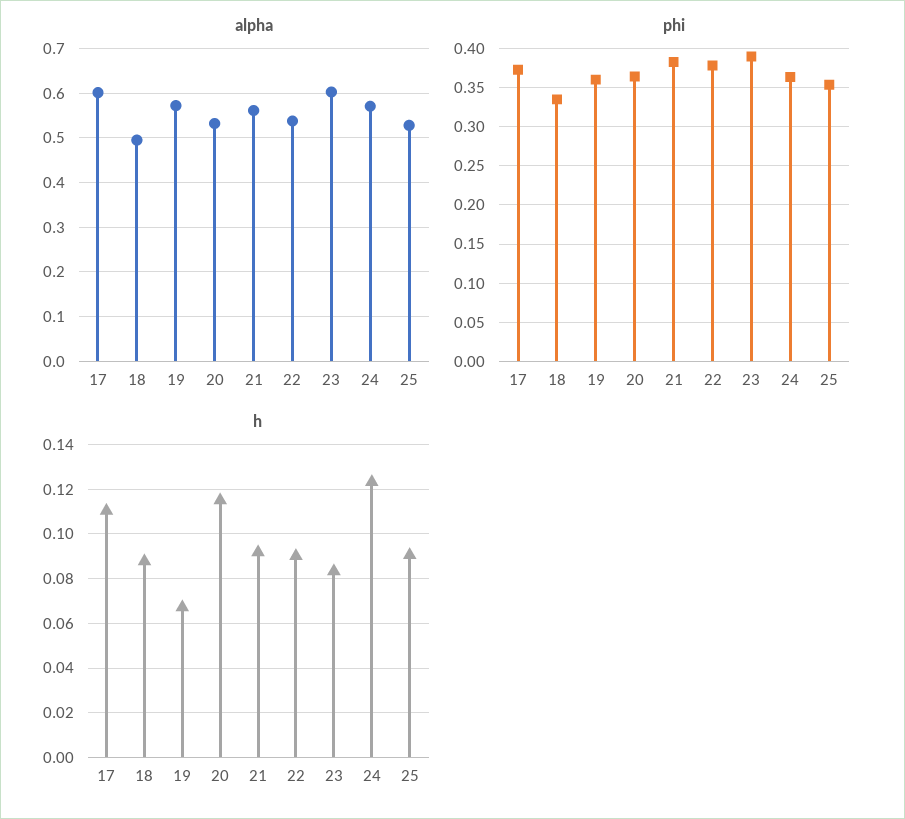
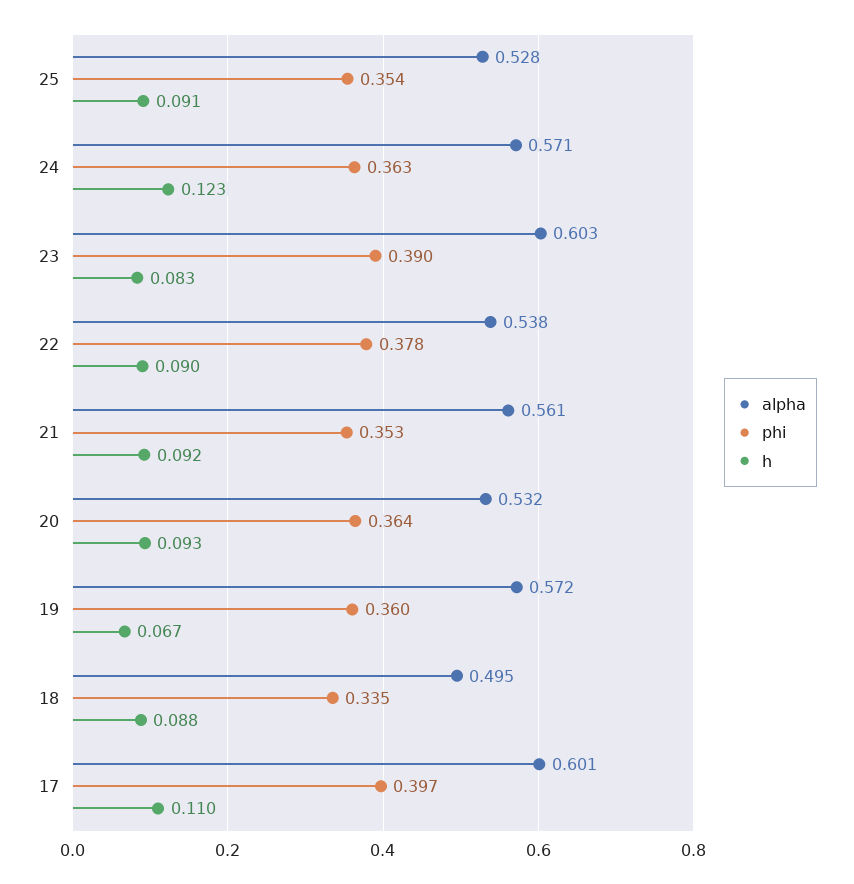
  {
    "alpha": {
      "17": 0.601,
      "18": 0.495,
      "19": 0.572,
      "20": 0.532,
      "21": 0.561,
      "22": 0.538,
      "23": 0.603,
      "24": 0.571,
      "25": 0.528
    },
    "phi": {
-     "17": 0.37,
+     "17": 0.397,
      "18": 0.335,
      "19": 0.36,
      "20": 0.364,
-     "21": 0.38,
+     "21": 0.353,
      "22": 0.378,
      "23": 0.39,
      "24": 0.363,
      "25": 0.354
    },
    "h": {
      "17": 0.11,
      "18": 0.088,
      "19": 0.067,
-     "20": 0.115,
+     "20": 0.093,
      "21": 0.092,
      "22": 0.09,
      "23": 0.083,
      "24": 0.123,
      "25": 0.091
    }
  }

